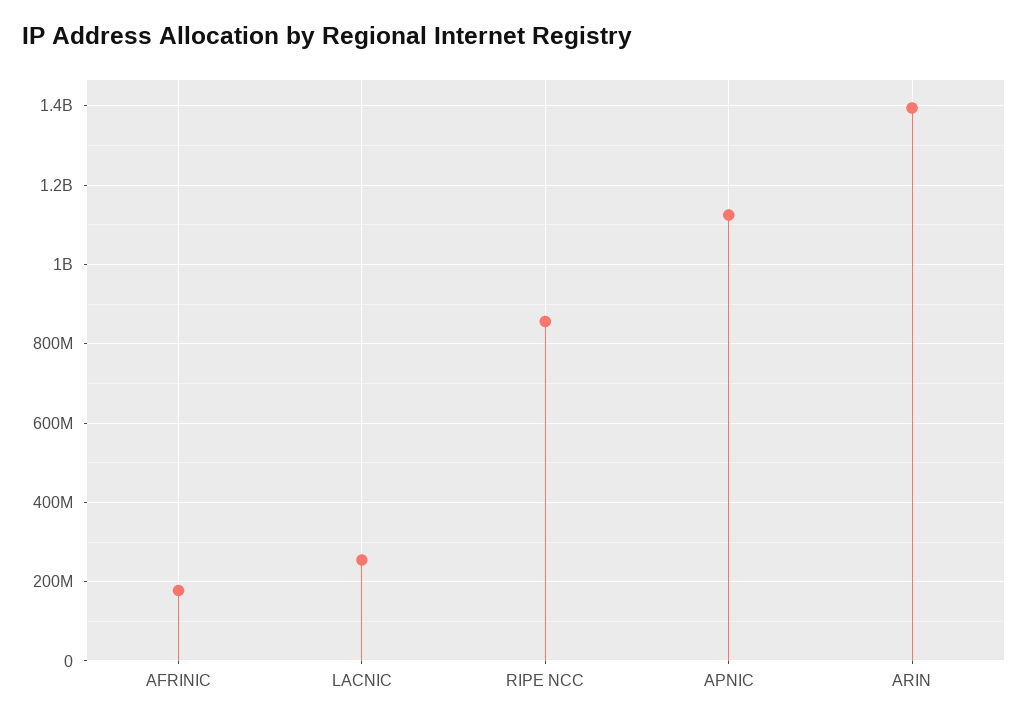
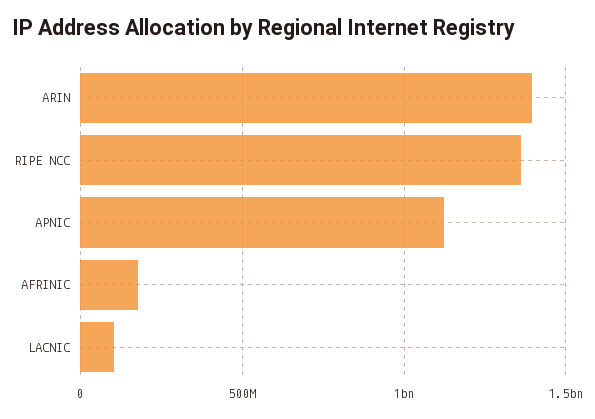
  {
    "AFRINIC": 180000000,
-   "LACNIC": 260000000,
+   "LACNIC": 100000000,
-   "RIPE NCC": 860000000,
+   "RIPE NCC": 1350000000,
    "APNIC": 1120000000,
    "ARIN": 1400000000
  }

